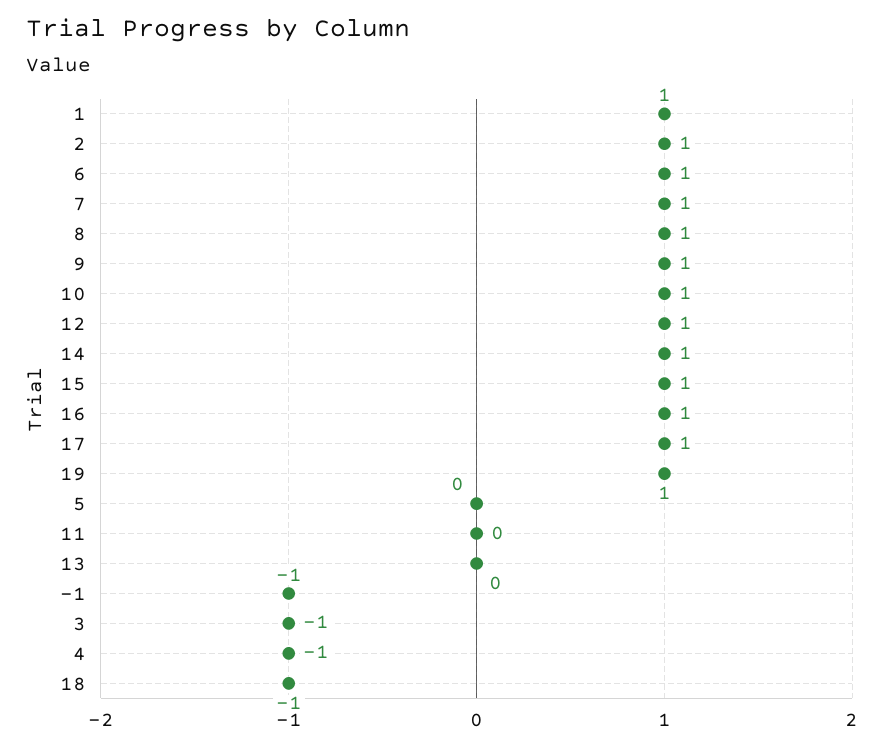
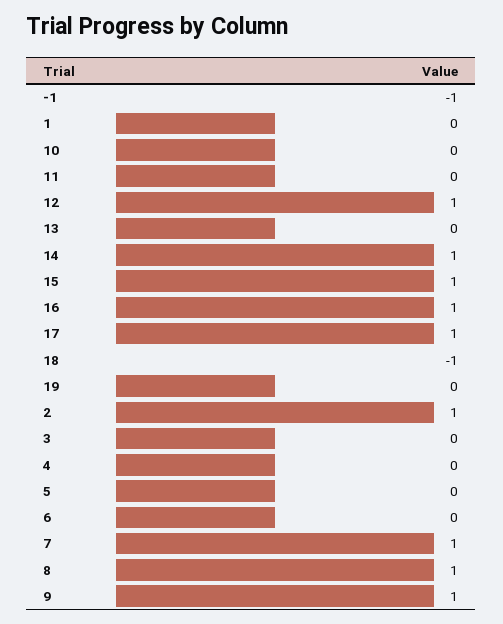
  {
-   "1": 1,
+   "1": 0,
    "2": 1,
-   "6": 1,
+   "6": 0,
    "7": 1,
    "8": 1,
    "9": 1,
-   "10": 1,
+   "10": 0,
    "12": 1,
    "14": 1,
    "15": 1,
    "16": 1,
    "17": 1,
-   "19": 1,
+   "19": 0,
    "5": 0,
    "11": 0,
    "13": 0,
    "-1": -1,
-   "3": -1,
+   "3": 0,
-   "4": -1,
+   "4": 0,
    "18": -1
  }

